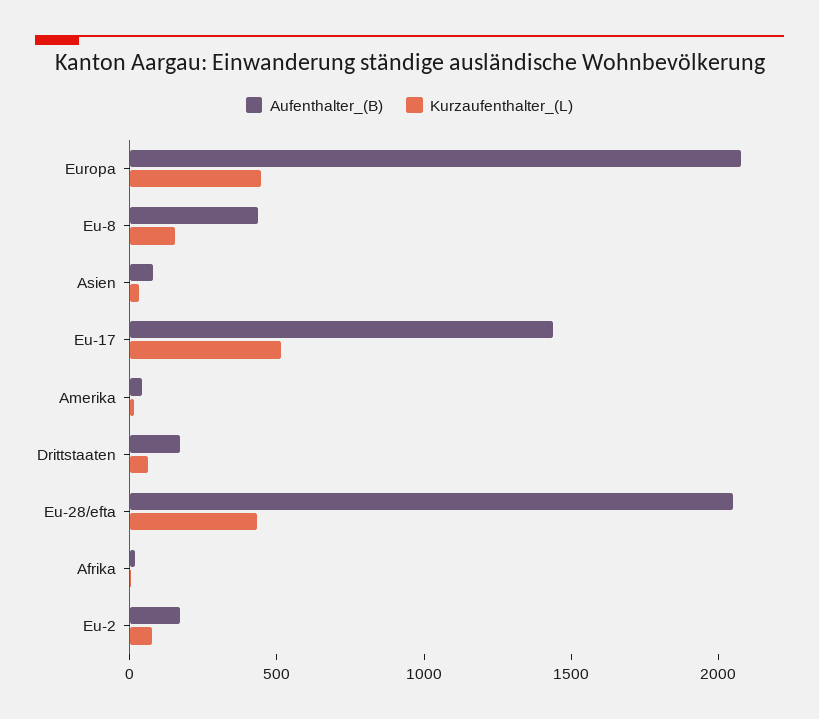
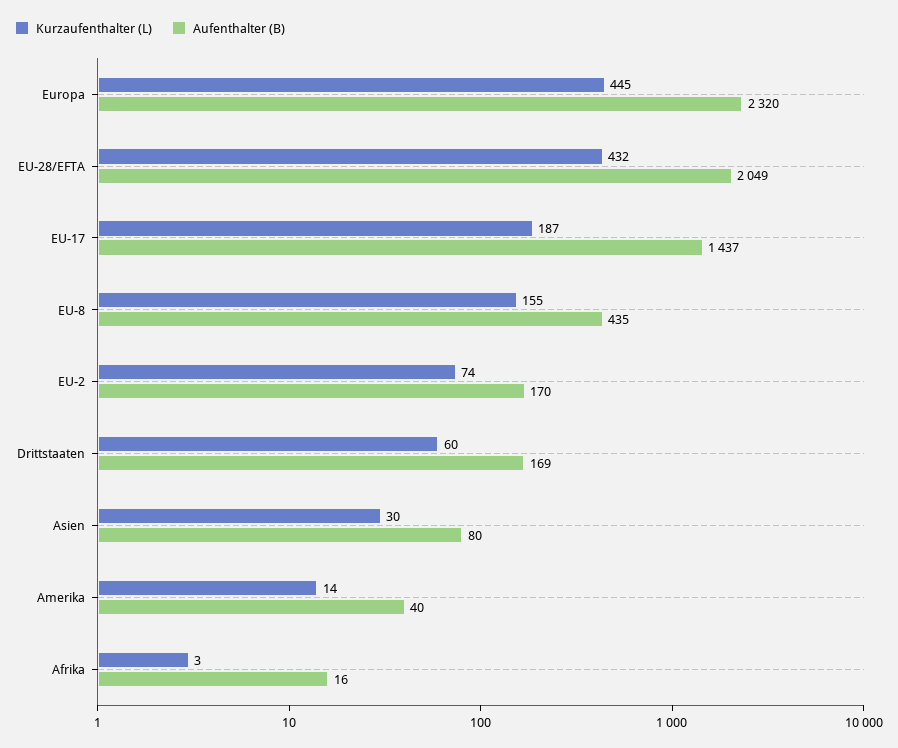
  {
    "Aufenthalter_(B)": {
-     "Europa": 2100,
+     "Europa": 2320,
      "Eu-8": 435,
      "Asien": 80,
      "Eu-17": 1437,
      "Amerika": 40,
      "Drittstaaten": 169,
      "Eu-28/efta": 2049,
      "Afrika": 16,
      "Eu-2": 170
    },
    "Kurzaufenthalter_(L)": {
      "Europa": 445,
      "Eu-8": 155,
      "Asien": 30,
-     "Eu-17": 500,
+     "Eu-17": 187,
      "Amerika": 14,
      "Drittstaaten": 60,
      "Eu-28/efta": 432,
      "Afrika": 3,
      "Eu-2": 74
    }
  }

